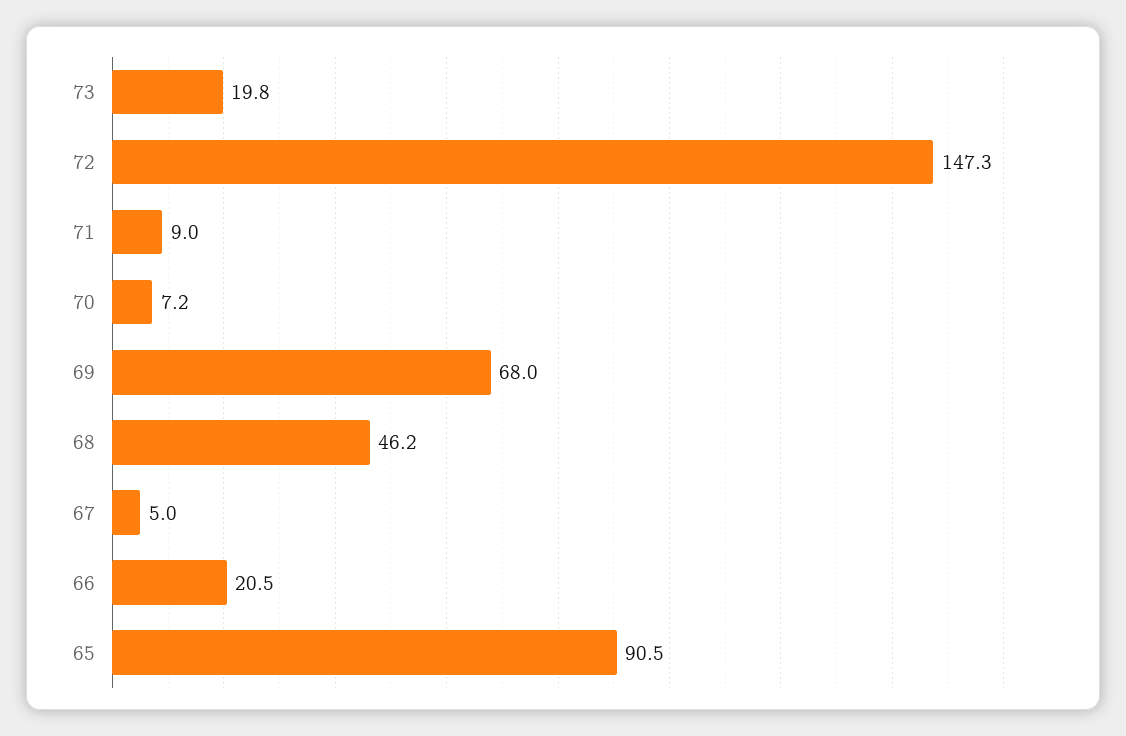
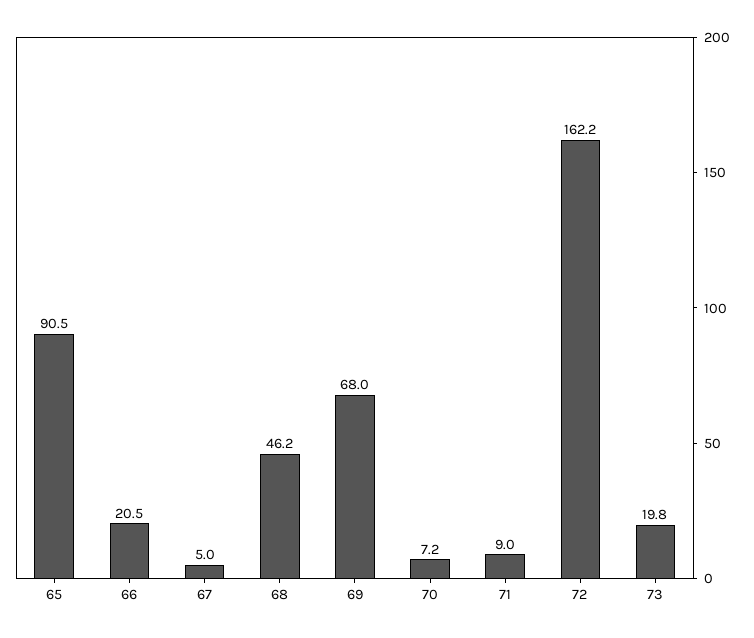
  {
    "73": 19.8,
-   "72": 147.3,
+   "72": 162.2,
    "71": 9,
    "70": 7.2,
    "69": 68,
    "68": 46.2,
    "67": 5,
    "66": 20.5,
    "65": 90.5
  }

